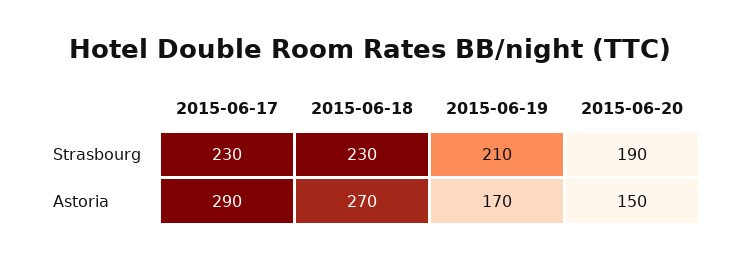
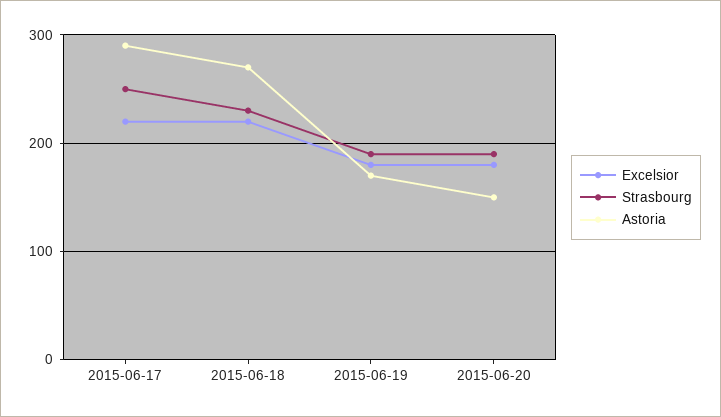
  {
    "Strasbourg": {
-     "2015-06-17": 230,
+     "2015-06-17": 250,
      "2015-06-18": 230,
-     "2015-06-19": 210,
+     "2015-06-19": 190,
      "2015-06-20": 190
    },
    "Astoria": {
      "2015-06-17": 290,
      "2015-06-18": 270,
      "2015-06-19": 170,
      "2015-06-20": 150
-   }
+   },
+   "Excelsior": {
+     "2015-06-17": 220,
+     "2015-06-18": 220,
+     "2015-06-19": 180,
+     "2015-06-20": 180
+   }
  }

